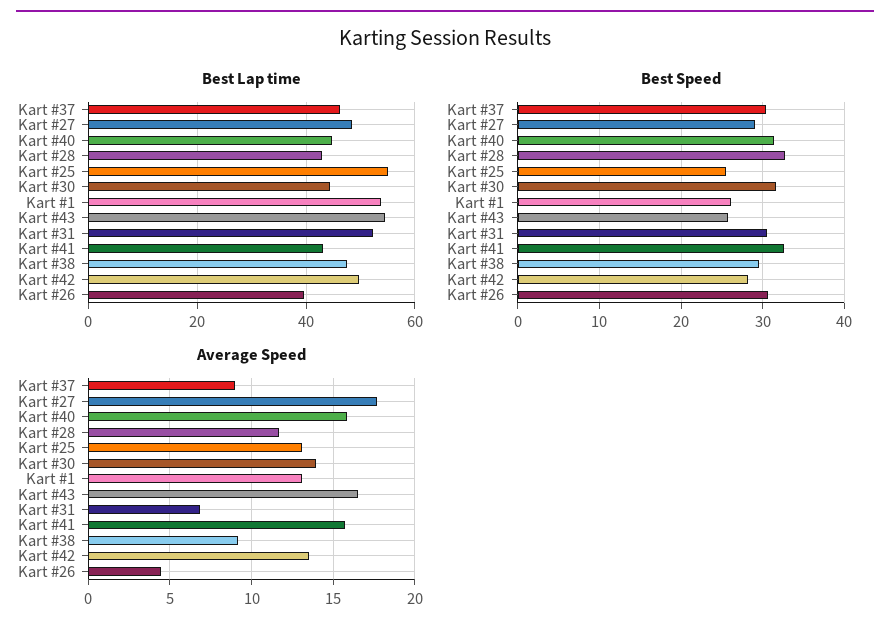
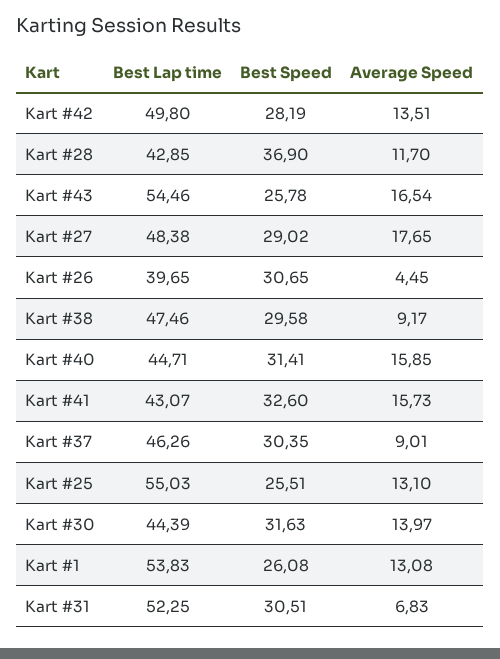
  {
    "Best Lap time": {
      "Kart #37": 46.26,
      "Kart #27": 48.38,
      "Kart #40": 44.71,
      "Kart #28": 42.85,
      "Kart #25": 55.03,
      "Kart #30": 44.39,
      "Kart #1": 53.83,
      "Kart #43": 54.46,
      "Kart #31": 52.25,
      "Kart #41": 43.07,
      "Kart #38": 47.46,
      "Kart #42": 49.8,
      "Kart #26": 39.65
    },
    "Best Speed": {
      "Kart #37": 30.35,
      "Kart #27": 29.02,
      "Kart #40": 31.41,
-     "Kart #28": 33,
+     "Kart #28": 36.9,
      "Kart #25": 25.51,
      "Kart #30": 31.63,
      "Kart #1": 26.08,
      "Kart #43": 25.78,
      "Kart #31": 30.51,
      "Kart #41": 32.6,
      "Kart #38": 29.58,
      "Kart #42": 28.19,
      "Kart #26": 30.65
    },
    "Average Speed": {
      "Kart #37": 9.01,
      "Kart #27": 17.65,
      "Kart #40": 15.85,
      "Kart #28": 11.7,
      "Kart #25": 13.1,
      "Kart #30": 13.97,
      "Kart #1": 13.08,
      "Kart #43": 16.54,
      "Kart #31": 6.83,
      "Kart #41": 15.73,
      "Kart #38": 9.17,
      "Kart #42": 13.51,
      "Kart #26": 4.45
    }
  }

